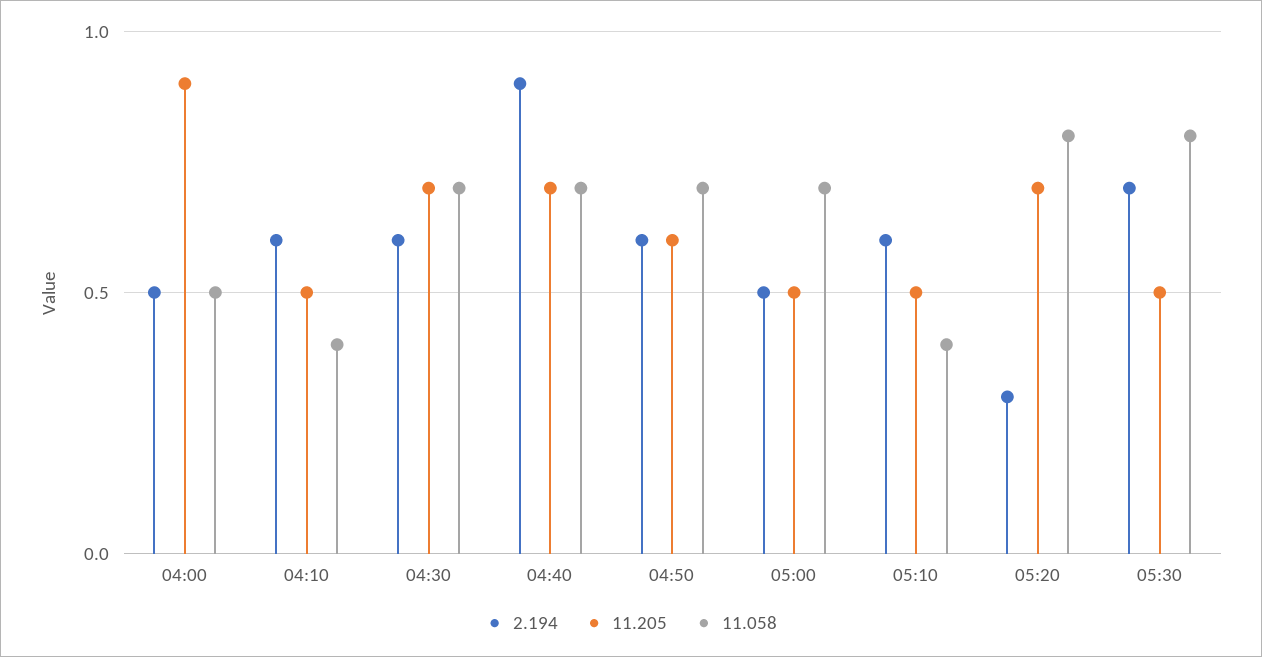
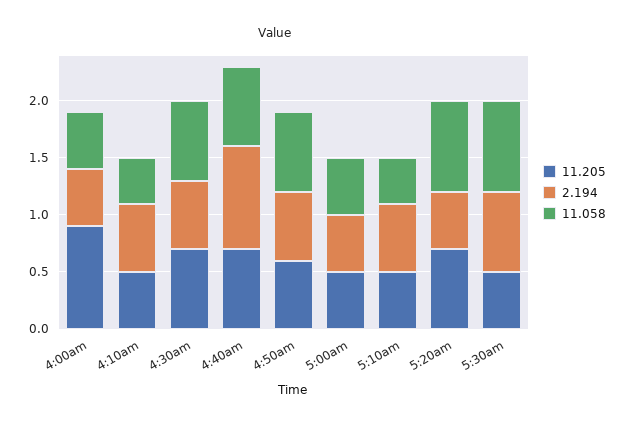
  {
    "2.194": {
      "04:00": 0.5,
      "04:10": 0.6,
      "04:30": 0.6,
      "04:40": 0.9,
      "04:50": 0.6,
      "05:00": 0.5,
      "05:10": 0.6,
-     "05:20": 0.3,
+     "05:20": 0.5,
      "05:30": 0.7
    },
    "11.205": {
      "04:00": 0.9,
      "04:10": 0.5,
      "04:30": 0.7,
      "04:40": 0.7,
      "04:50": 0.6,
      "05:00": 0.5,
      "05:10": 0.5,
      "05:20": 0.7,
      "05:30": 0.5
    },
    "11.058": {
      "04:00": 0.5,
      "04:10": 0.4,
      "04:30": 0.7,
      "04:40": 0.7,
      "04:50": 0.7,
-     "05:00": 0.7,
+     "05:00": 0.5,
      "05:10": 0.4,
      "05:20": 0.8,
      "05:30": 0.8
    }
  }

